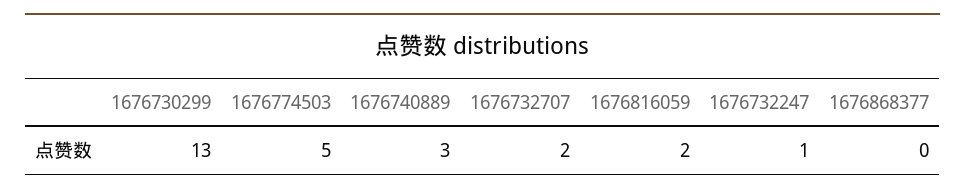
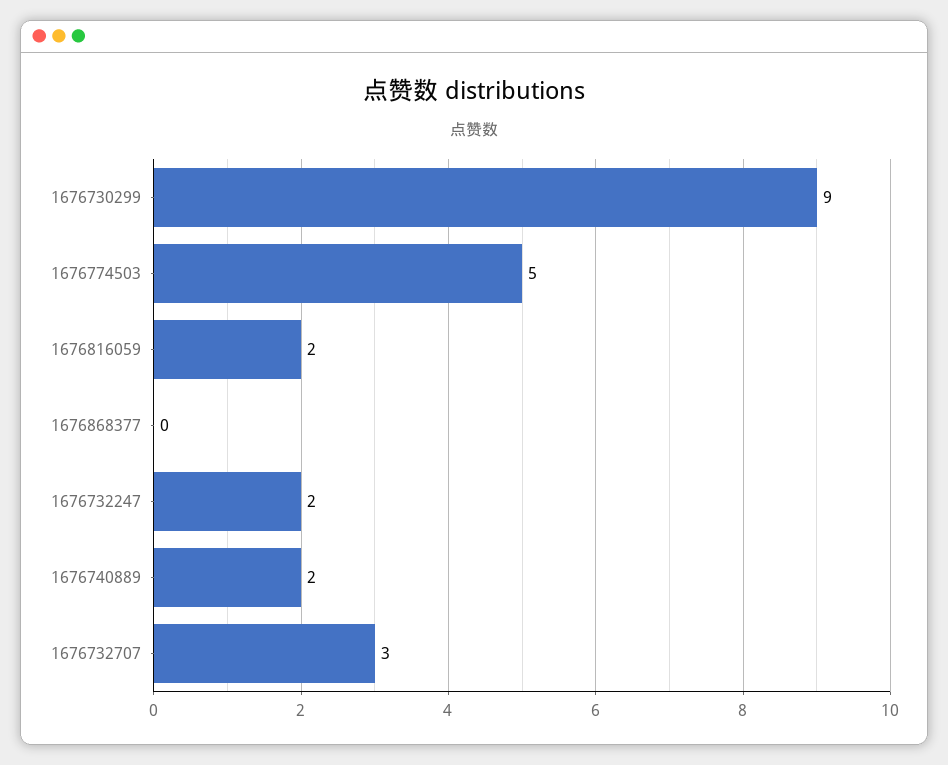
  {
-   "1676730299": 13,
+   "1676730299": 9,
    "1676774503": 5,
-   "1676740889": 3,
+   "1676740889": 2,
-   "1676732707": 2,
+   "1676732707": 3,
    "1676816059": 2,
-   "1676732247": 1,
+   "1676732247": 2,
    "1676868377": 0
  }

